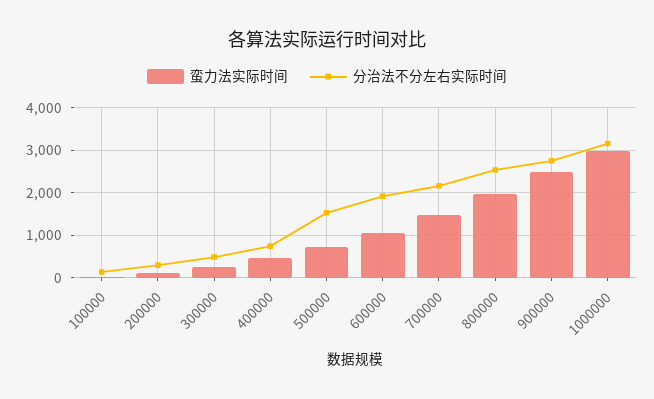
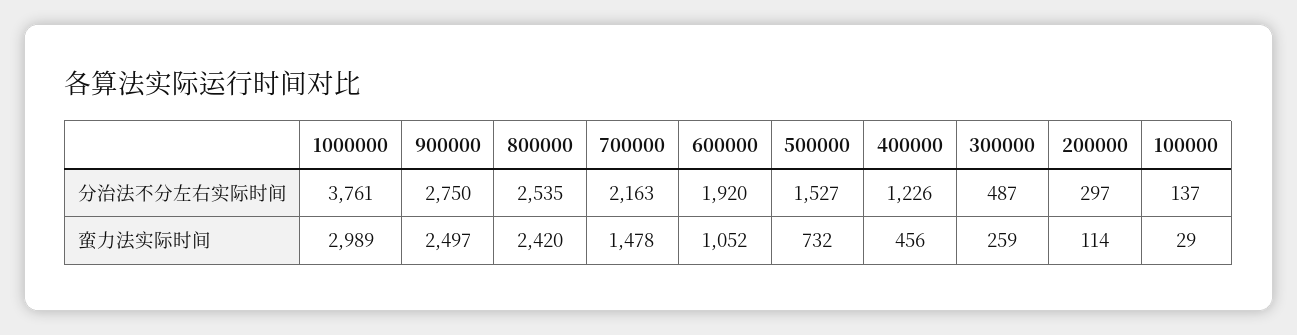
  {
    "蛮力法实际时间": {
      "100000": 29,
      "200000": 114,
      "300000": 259,
      "400000": 456,
      "500000": 732,
      "600000": 1052,
      "700000": 1478,
-     "800000": 2000,
+     "800000": 2420,
      "900000": 2497,
      "1000000": 2989
    },
    "分治法不分左右实际时间": {
      "100000": 137,
      "200000": 297,
      "300000": 487,
-     "400000": 800,
+     "400000": 1226,
      "500000": 1527,
      "600000": 1920,
      "700000": 2163,
      "800000": 2535,
      "900000": 2750,
-     "1000000": 3200
+     "1000000": 3761
    }
  }

